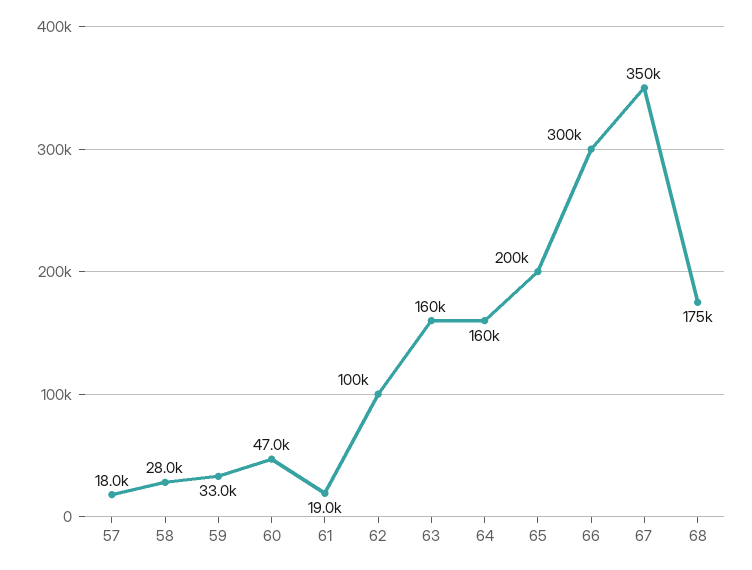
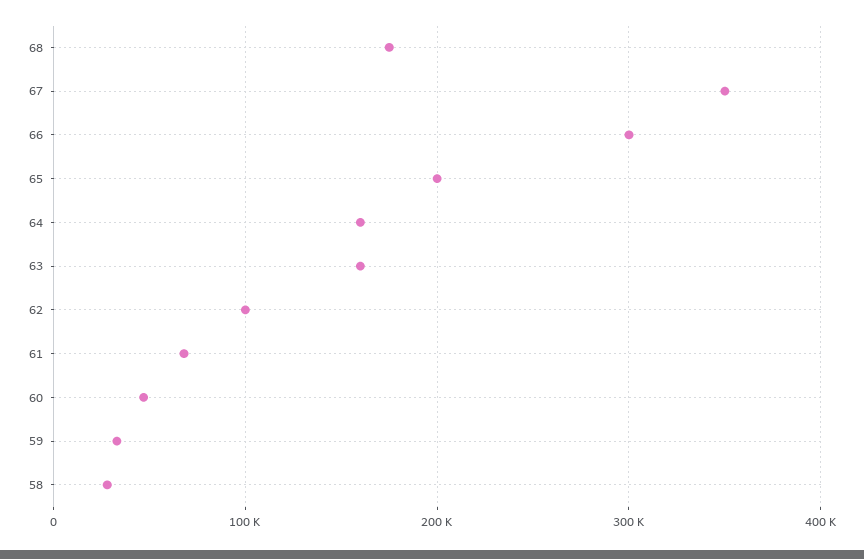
  {
-   "57": 18000,
    "58": 28000,
    "59": 33000,
    "60": 47000,
-   "61": 19000,
+   "61": 70000,
    "62": 100000,
    "63": 160000,
    "64": 160000,
    "65": 200000,
    "66": 300000,
    "67": 350000,
    "68": 175000
  }

